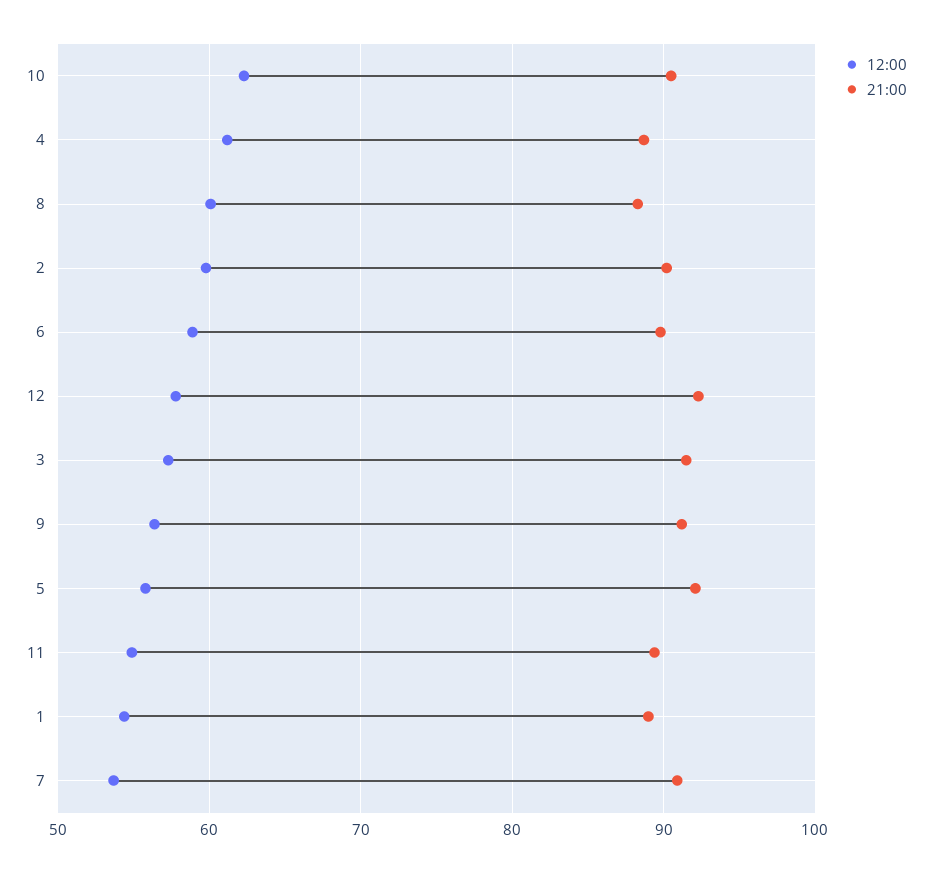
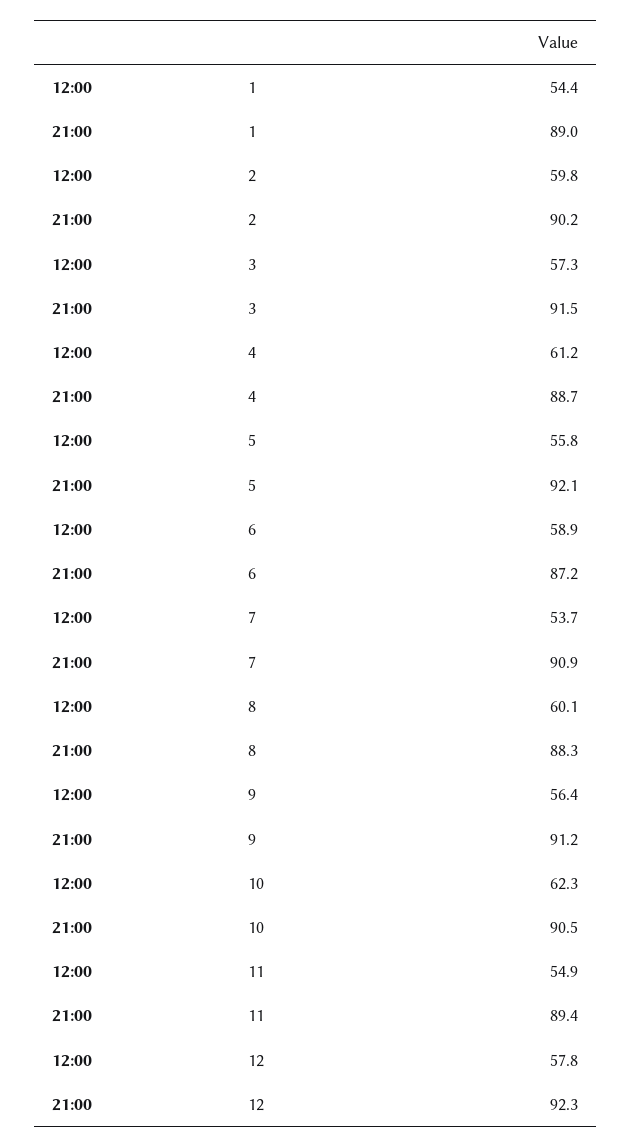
  {
    "12:00": {
      "10": 62.3,
      "4": 61.2,
      "8": 60.1,
      "2": 59.8,
      "6": 58.9,
      "12": 57.8,
      "3": 57.3,
      "9": 56.4,
      "5": 55.8,
      "11": 54.9,
      "1": 54.4,
      "7": 53.7
    },
    "21:00": {
      "10": 90.5,
      "4": 88.7,
      "8": 88.3,
      "2": 90.2,
-     "6": 90,
+     "6": 87.2,
      "12": 92.3,
      "3": 91.5,
      "9": 91.2,
      "5": 92.1,
      "11": 89.4,
      "1": 89,
      "7": 90.9
    }
  }

